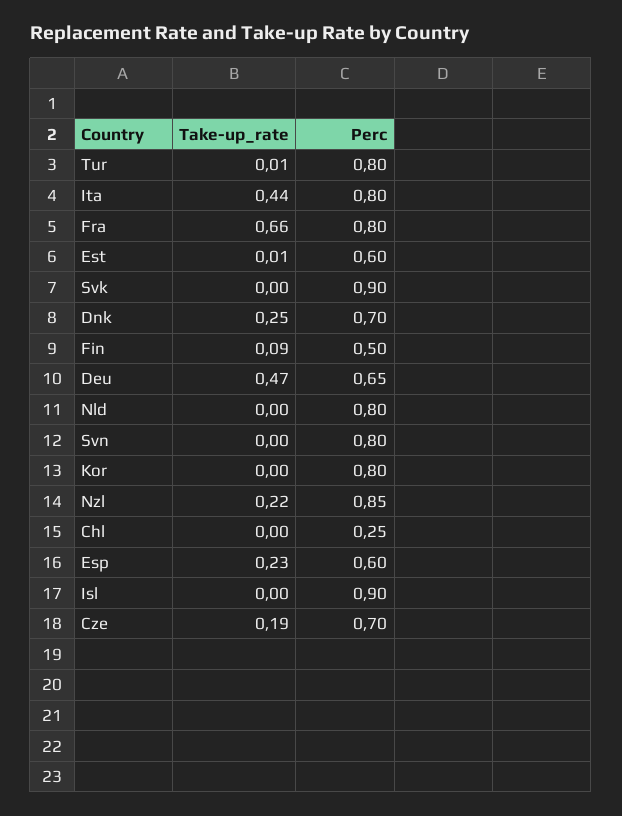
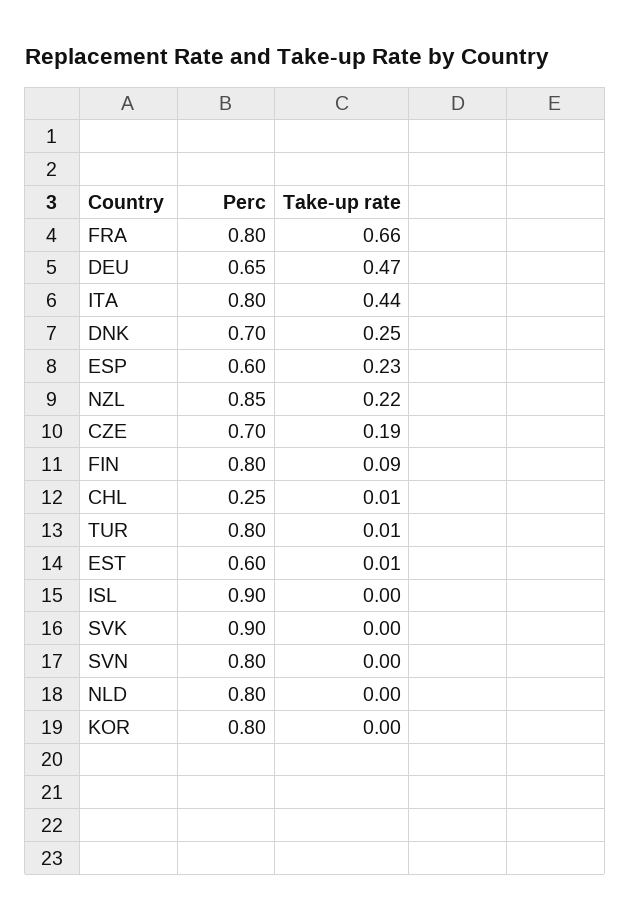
  {
    "Take-up_rate": {
      "Tur": 0.01,
      "Ita": 0.44,
      "Fra": 0.66,
      "Est": 0.01,
      "Svk": 0,
      "Dnk": 0.25,
      "Fin": 0.09,
      "Deu": 0.47,
      "Nld": 0,
      "Svn": 0,
      "Kor": 0,
      "Nzl": 0.22,
-     "Chl": 0,
+     "Chl": 0.01,
      "Esp": 0.23,
      "Isl": 0,
      "Cze": 0.19
    },
    "Perc": {
      "Tur": 0.8,
      "Ita": 0.8,
      "Fra": 0.8,
      "Est": 0.6,
      "Svk": 0.9,
      "Dnk": 0.7,
-     "Fin": 0.5,
+     "Fin": 0.8,
      "Deu": 0.65,
      "Nld": 0.8,
      "Svn": 0.8,
      "Kor": 0.8,
      "Nzl": 0.85,
      "Chl": 0.25,
      "Esp": 0.6,
      "Isl": 0.9,
      "Cze": 0.7
    }
  }

